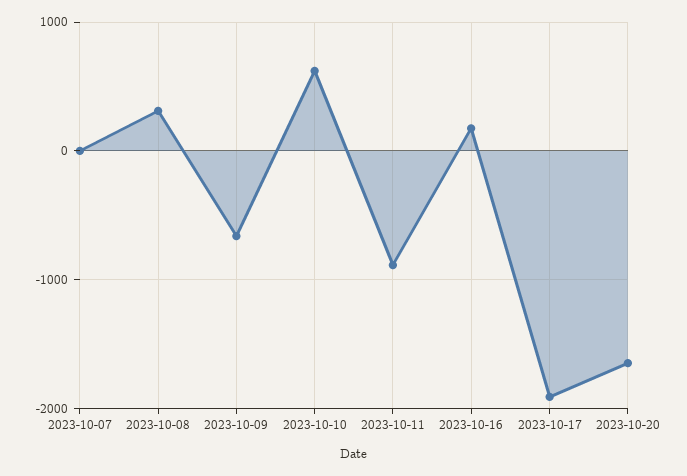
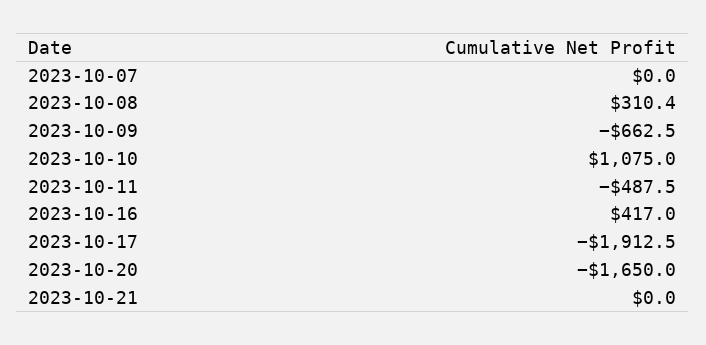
  {
    "2023-10-07": 0,
    "2023-10-08": 310.4,
    "2023-10-09": -662.5,
-   "2023-10-10": 600,
+   "2023-10-10": 1075,
-   "2023-10-11": -900,
+   "2023-10-11": -487.5,
-   "2023-10-16": 200,
+   "2023-10-16": 417,
    "2023-10-17": -1912.5,
-   "2023-10-20": -1650
+   "2023-10-20": -1650,
+   "2023-10-21": 0
  }

